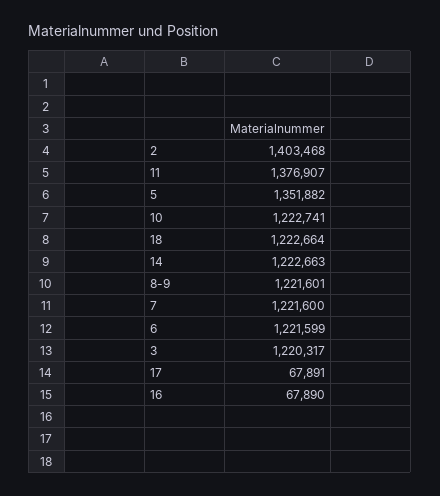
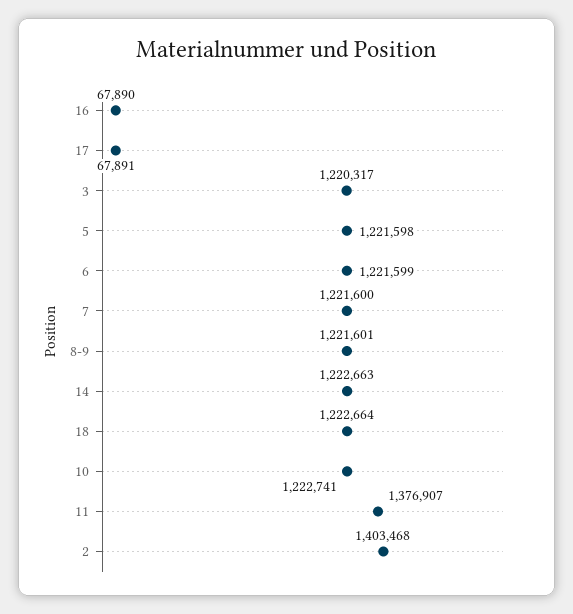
  {
    "2": 1403468,
    "11": 1376907,
-   "5": 1351882,
+   "5": 1221598,
    "10": 1222741,
    "18": 1222664,
    "14": 1222663,
    "8-9": 1221601,
    "7": 1221600,
    "6": 1221599,
    "3": 1220317,
    "17": 67891,
    "16": 67890
  }

